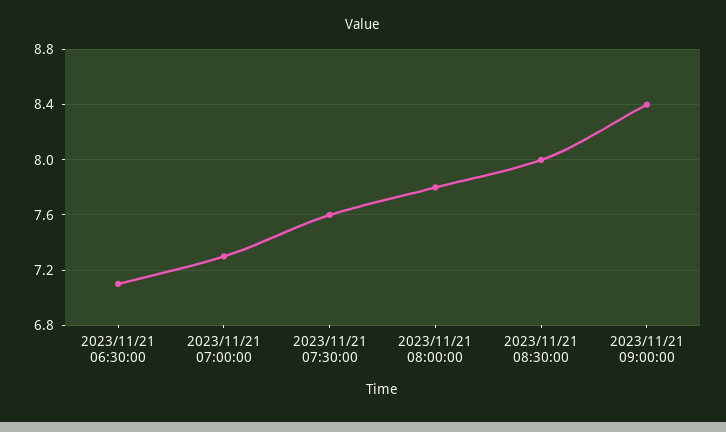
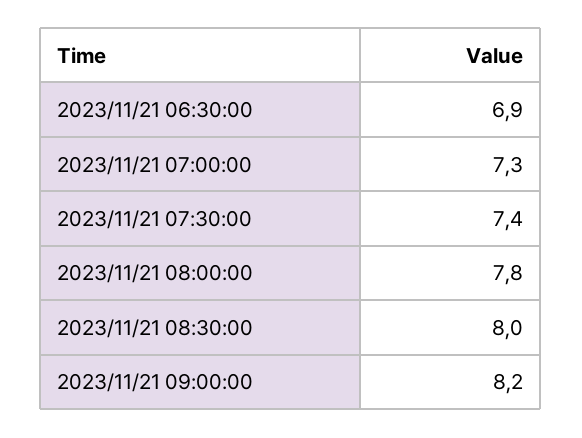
  {
-   "2023/11/21 06:30:00": 7.1,
+   "2023/11/21 06:30:00": 6.9,
    "2023/11/21 07:00:00": 7.3,
-   "2023/11/21 07:30:00": 7.6,
+   "2023/11/21 07:30:00": 7.4,
    "2023/11/21 08:00:00": 7.8,
    "2023/11/21 08:30:00": 8,
-   "2023/11/21 09:00:00": 8.4
+   "2023/11/21 09:00:00": 8.2
  }

